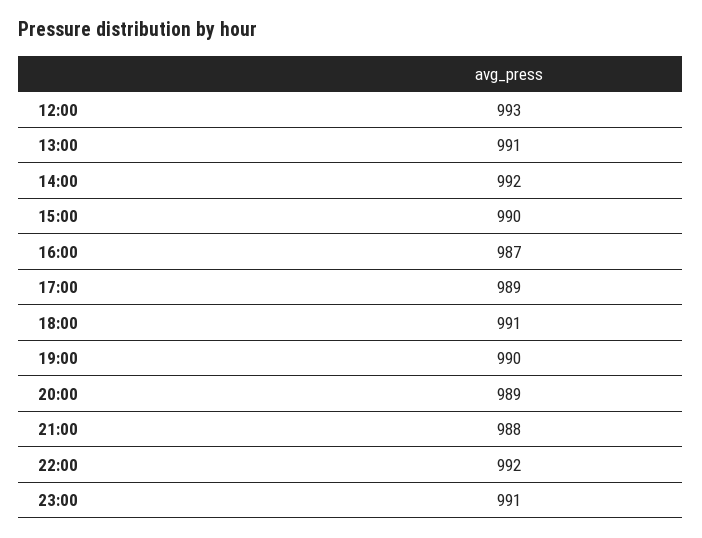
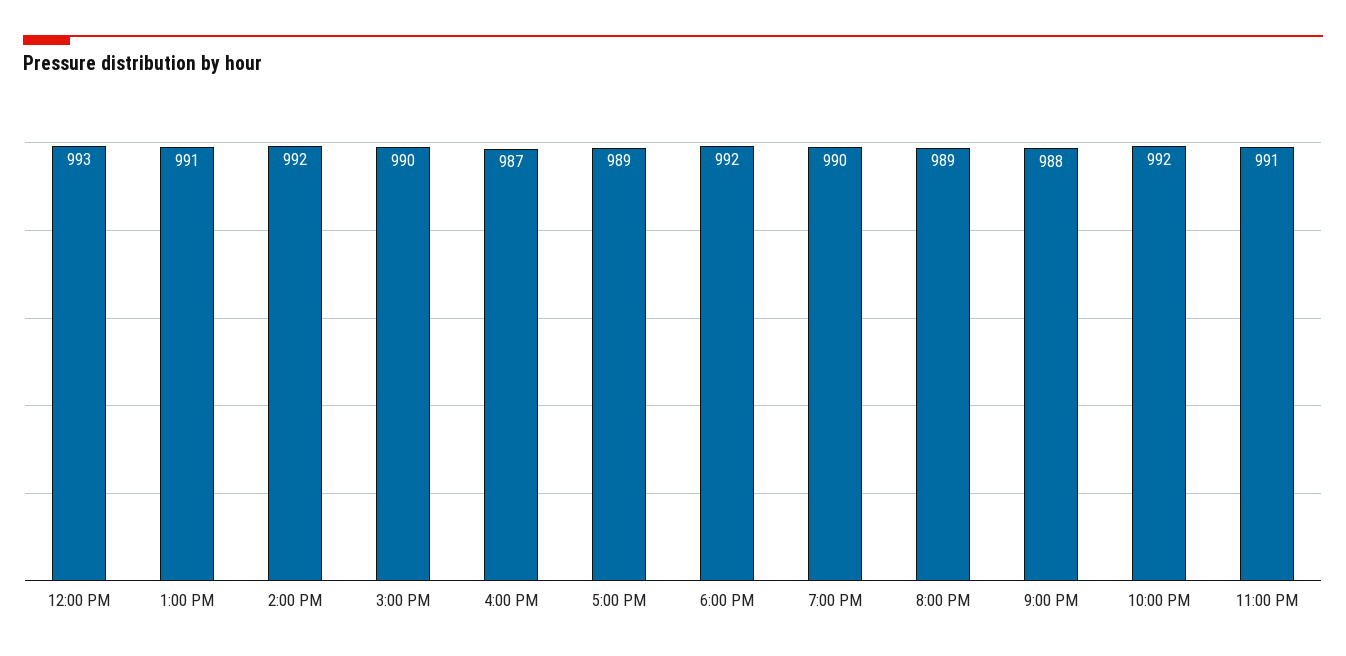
  {
    "12:00": 993,
    "13:00": 991,
    "14:00": 992,
    "15:00": 990,
    "16:00": 987,
    "17:00": 989,
-   "18:00": 991,
+   "18:00": 992,
    "19:00": 990,
    "20:00": 989,
    "21:00": 988,
    "22:00": 992,
    "23:00": 991
  }

